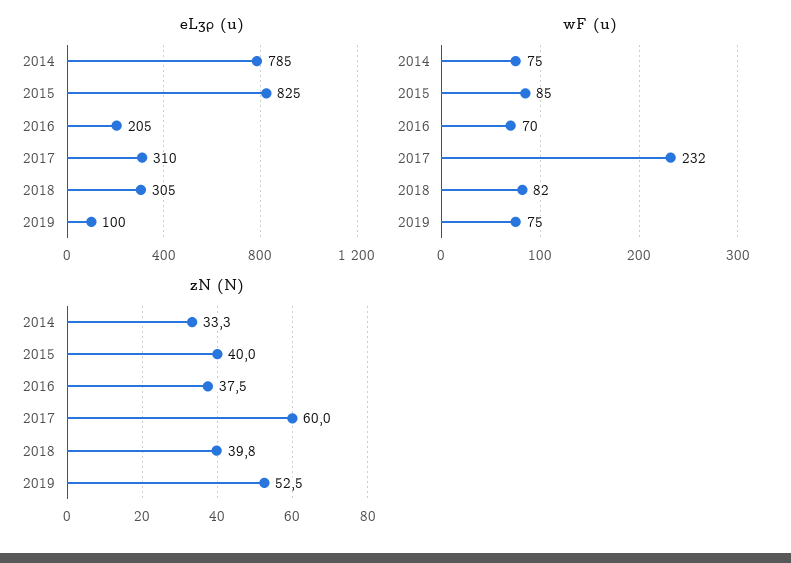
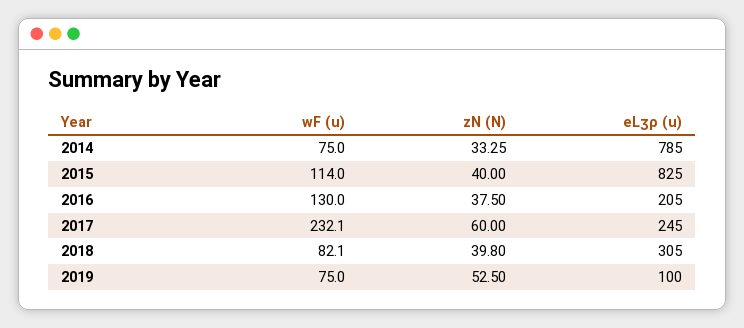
  {
    "eLʒρ (u)": {
      "2014": 785,
      "2015": 825,
      "2016": 205,
-     "2017": 310,
+     "2017": 245,
      "2018": 305,
      "2019": 100
    },
    "wF (u)": {
      "2014": 75,
-     "2015": 85,
+     "2015": 114,
-     "2016": 70,
+     "2016": 130,
      "2017": 232.1,
      "2018": 82.1,
      "2019": 75
    },
    "zN (N)": {
      "2014": 33.25,
      "2015": 40,
      "2016": 37.5,
      "2017": 60,
      "2018": 39.8,
      "2019": 52.5
    }
  }

